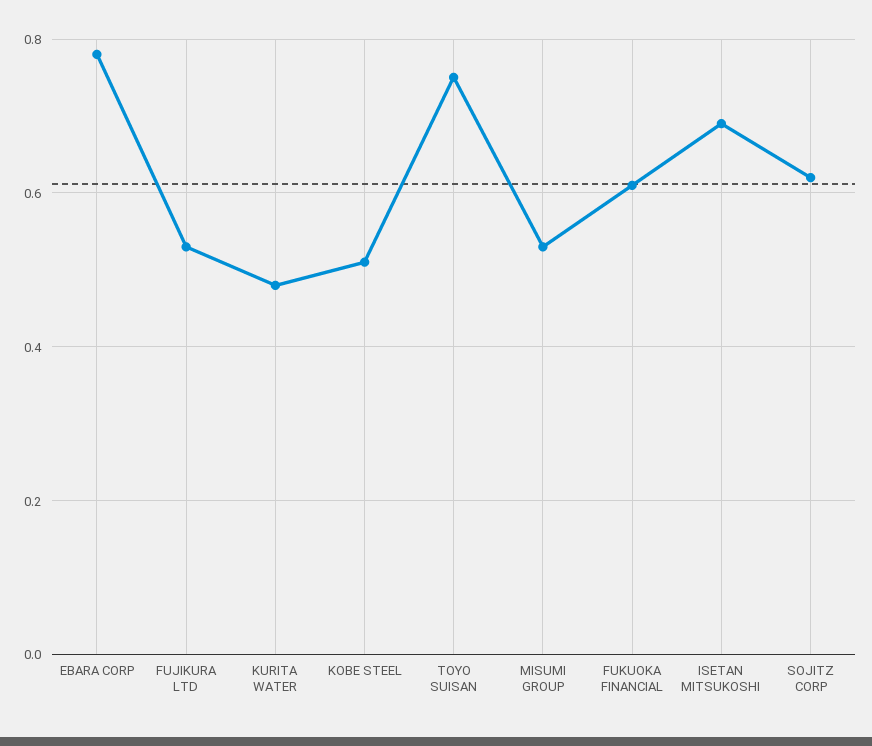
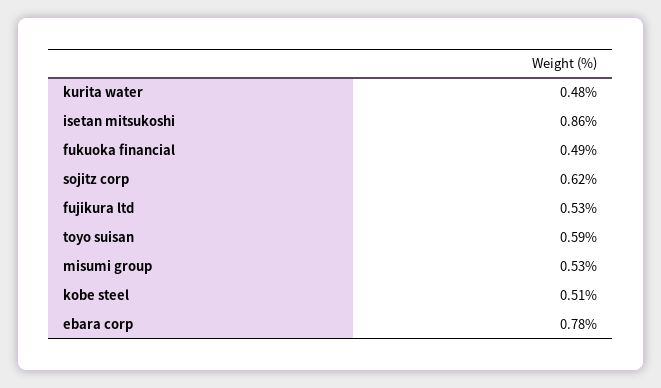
  {
    "EBARA CORP": 0.78,
    "FUJIKURA LTD": 0.53,
    "KURITA WATER": 0.48,
    "KOBE STEEL": 0.51,
-   "TOYO SUISAN": 0.75,
+   "TOYO SUISAN": 0.59,
    "MISUMI GROUP": 0.53,
-   "FUKUOKA FINANCIAL": 0.6,
+   "FUKUOKA FINANCIAL": 0.49,
-   "ISETAN MITSUKOSHI": 0.7,
+   "ISETAN MITSUKOSHI": 0.86,
    "SOJITZ CORP": 0.62
  }

